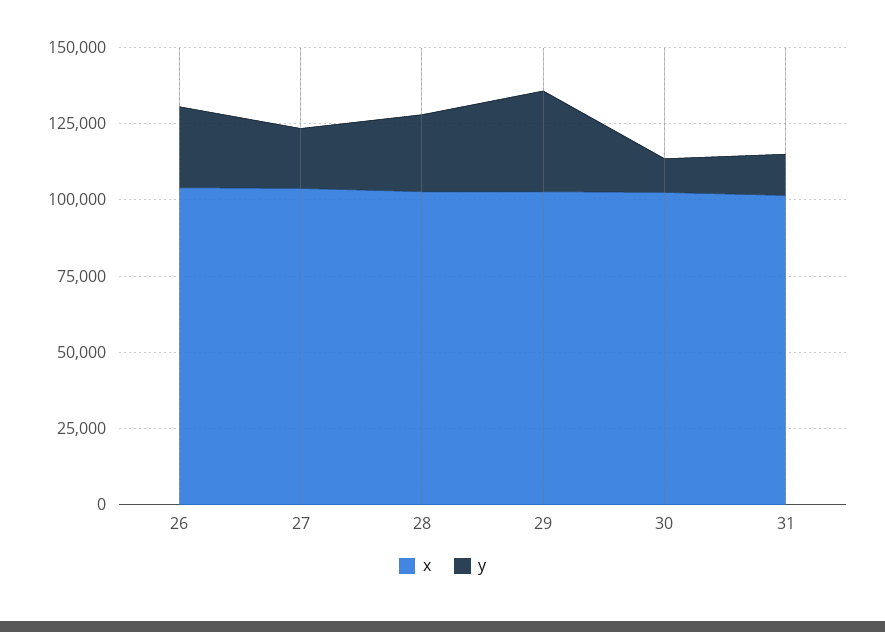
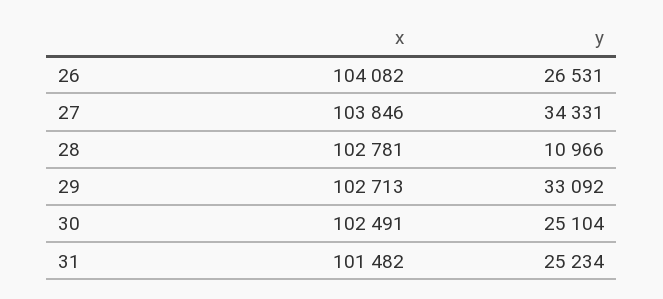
  {
    "x": {
      "26": 104082,
      "27": 103846,
      "28": 102781,
      "29": 102713,
      "30": 102491,
      "31": 101482
    },
    "y": {
      "26": 26531,
-     "27": 20000,
+     "27": 34331,
-     "28": 25000,
+     "28": 10966,
      "29": 33092,
-     "30": 10000,
+     "30": 25104,
-     "31": 15000
+     "31": 25234
    }
  }

